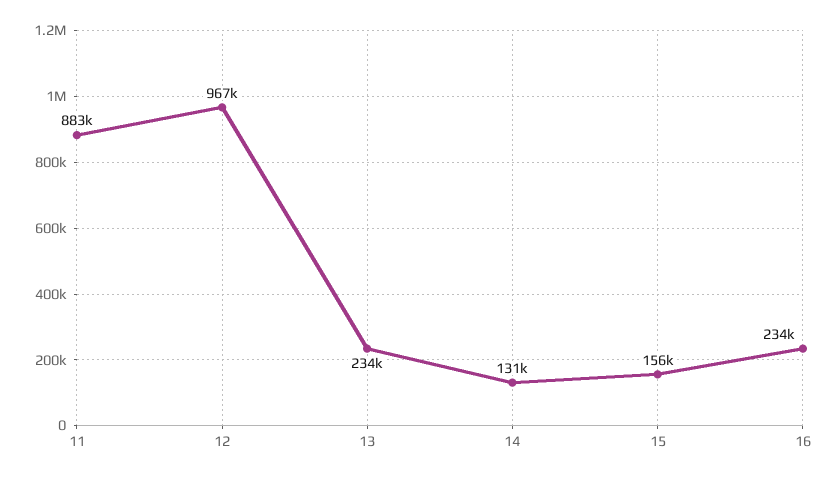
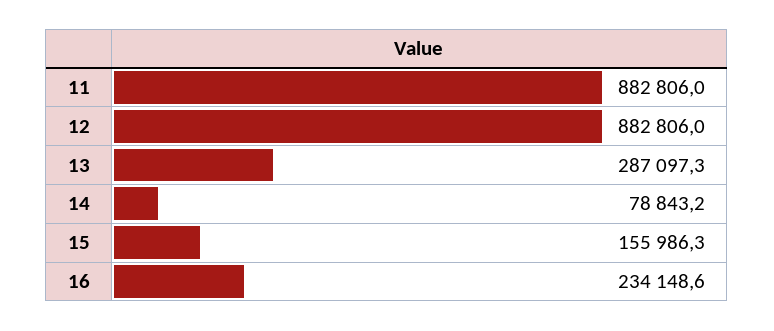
  {
    "11": 882806,
-   "12": 967000,
+   "12": 882806,
-   "13": 234000,
+   "13": 287097.3,
-   "14": 131000,
+   "14": 78843.2,
    "15": 155986.3,
    "16": 234148.6
  }

